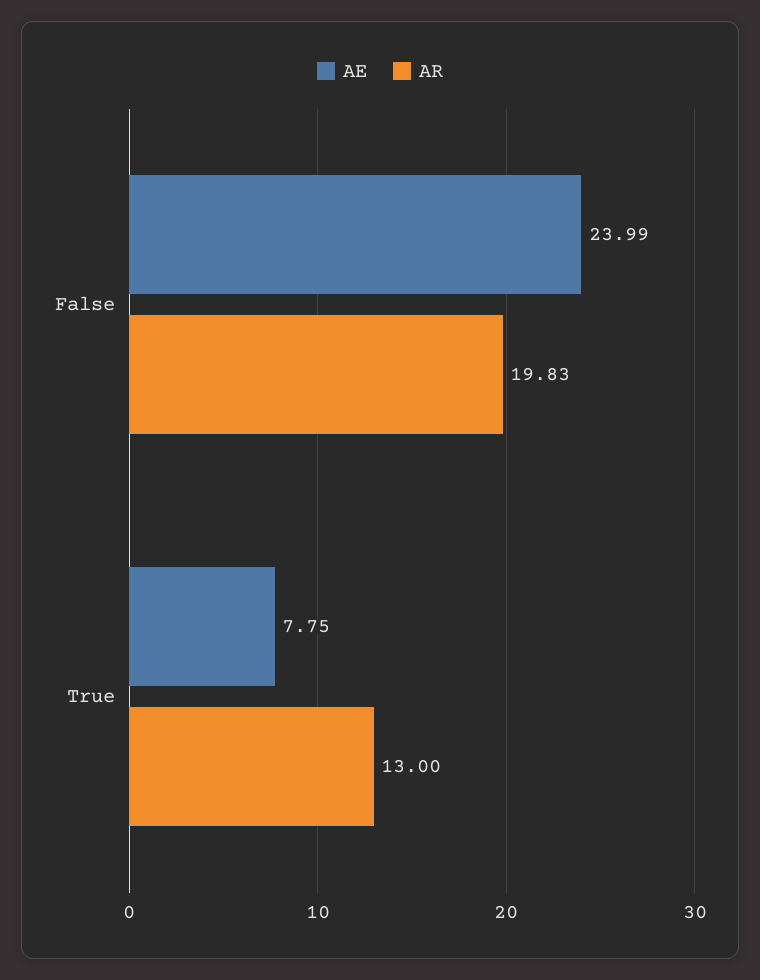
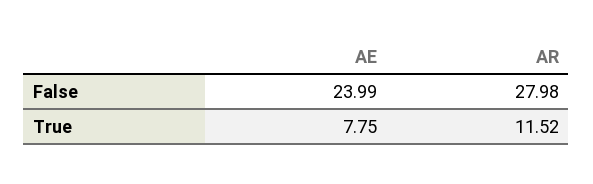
  {
    "AE": {
      "False": 23.99,
      "True": 7.75
    },
    "AR": {
-     "False": 19.83,
+     "False": 27.98,
-     "True": 13
+     "True": 11.52
    }
  }

